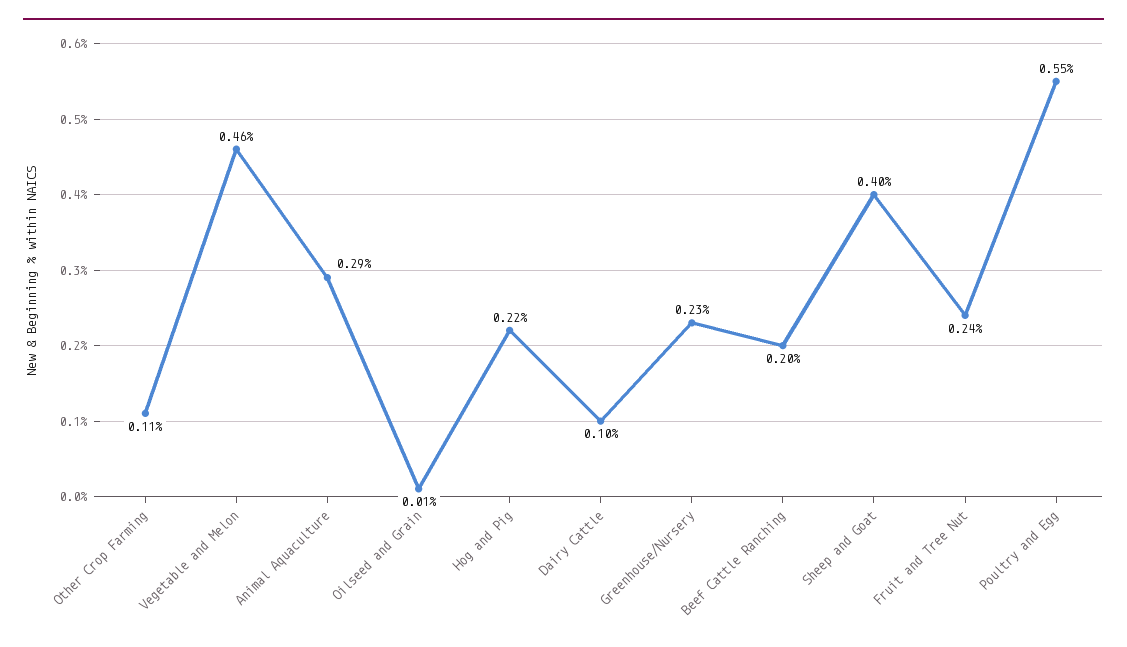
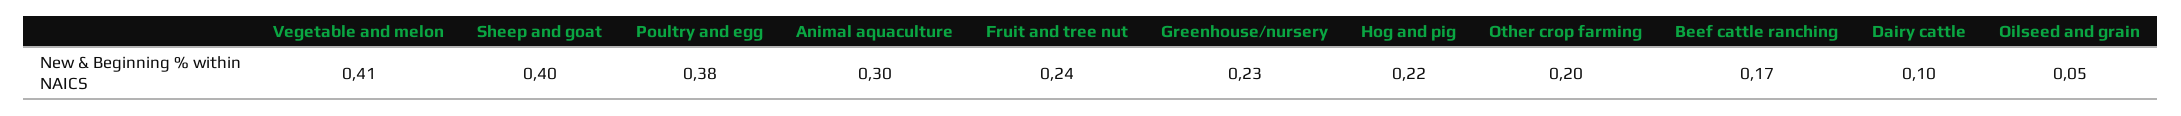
  {
-   "Other Crop Farming": 0.11,
+   "Other Crop Farming": 0.2,
-   "Vegetable and Melon": 0.46,
+   "Vegetable and Melon": 0.41,
-   "Animal Aquaculture": 0.29,
+   "Animal Aquaculture": 0.3,
-   "Oilseed and Grain": 0.01,
+   "Oilseed and Grain": 0.05,
    "Hog and Pig": 0.22,
    "Dairy Cattle": 0.1,
    "Greenhouse/Nursery": 0.23,
-   "Beef Cattle Ranching": 0.2,
+   "Beef Cattle Ranching": 0.17,
    "Sheep and Goat": 0.4,
    "Fruit and Tree Nut": 0.24,
-   "Poultry and Egg": 0.55
+   "Poultry and Egg": 0.38
  }

